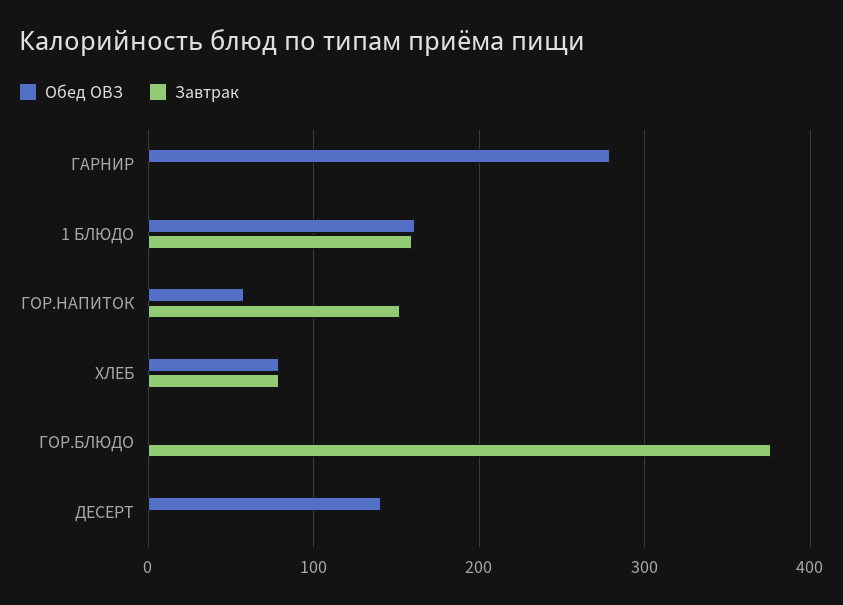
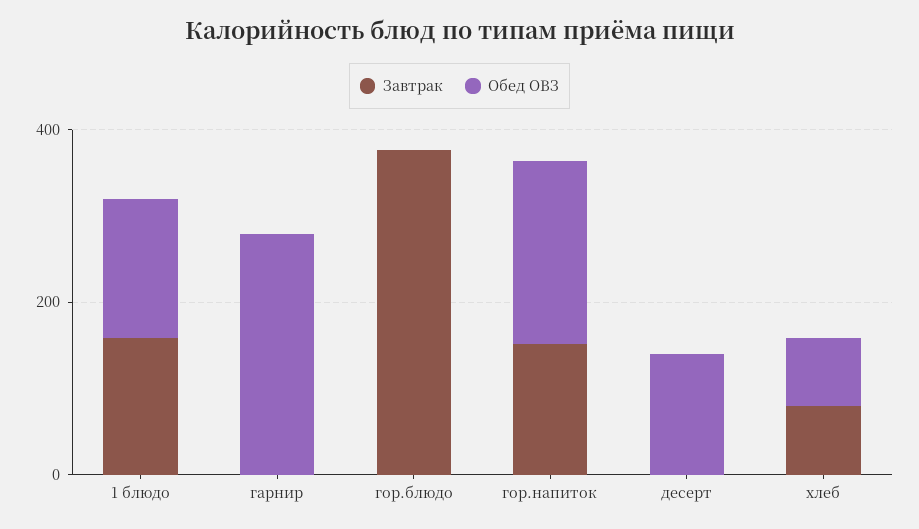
  {
    "Обед ОВЗ": {
      "ГАРНИР": 280,
      "1 БЛЮДО": 160,
-     "ГОР.НАПИТОК": 60,
+     "ГОР.НАПИТОК": 200,
      "ХЛЕБ": 80,
      "ГОР.БЛЮДО": 0,
      "ДЕСЕРТ": 140
    },
    "Завтрак": {
      "ГАРНИР": 0,
      "1 БЛЮДО": 160,
      "ГОР.НАПИТОК": 150,
      "ХЛЕБ": 80,
      "ГОР.БЛЮДО": 380,
      "ДЕСЕРТ": 0
    }
  }

